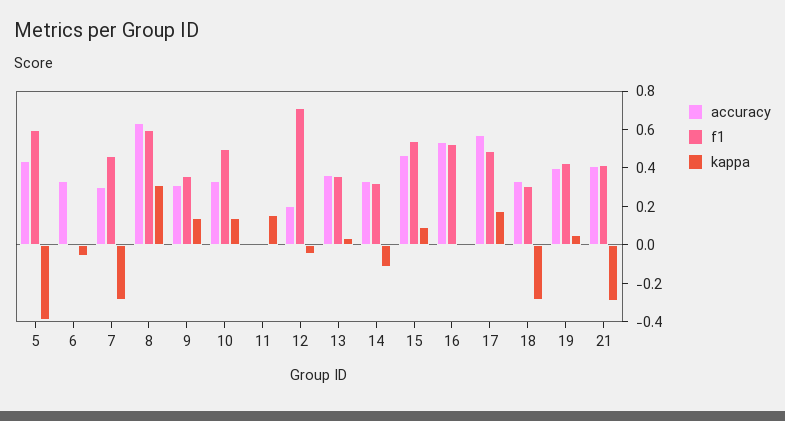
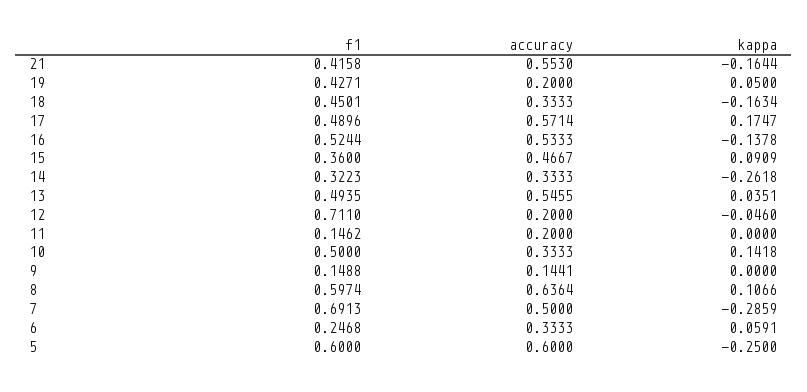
  {
    "accuracy": {
-     "5": 0.45,
+     "5": 0.6,
      "6": 0.3333,
-     "7": 0.3,
+     "7": 0.5,
      "8": 0.6364,
-     "9": 0.3,
+     "9": 0.1441,
      "10": 0.3333,
-     "11": 0,
+     "11": 0.2,
      "12": 0.2,
-     "13": 0.35,
+     "13": 0.5455,
      "14": 0.3333,
      "15": 0.4667,
      "16": 0.5333,
      "17": 0.5714,
      "18": 0.3333,
-     "19": 0.4,
+     "19": 0.2,
-     "21": 0.4
+     "21": 0.553
    },
    "f1": {
      "5": 0.6,
-     "6": 0,
+     "6": 0.2468,
-     "7": 0.45,
+     "7": 0.6913,
      "8": 0.5974,
-     "9": 0.35,
+     "9": 0.1488,
      "10": 0.5,
-     "11": 0,
+     "11": 0.1462,
      "12": 0.711,
-     "13": 0.35,
+     "13": 0.4935,
      "14": 0.3223,
-     "15": 0.55,
+     "15": 0.36,
      "16": 0.5244,
      "17": 0.4896,
-     "18": 0.3,
+     "18": 0.4501,
      "19": 0.4271,
      "21": 0.4158
    },
    "kappa": {
-     "5": -0.4,
+     "5": -0.25,
-     "6": -0.05,
+     "6": 0.0591,
      "7": -0.2859,
-     "8": 0.3,
+     "8": 0.1066,
-     "9": 0.15,
+     "9": 0,
      "10": 0.1418,
-     "11": 0.15,
+     "11": 0,
      "12": -0.046,
      "13": 0.0351,
-     "14": -0.1,
+     "14": -0.2618,
      "15": 0.0909,
-     "16": 0,
+     "16": -0.1378,
      "17": 0.1747,
-     "18": -0.3,
+     "18": -0.1634,
      "19": 0.05,
-     "21": -0.3
+     "21": -0.1644
    }
  }

